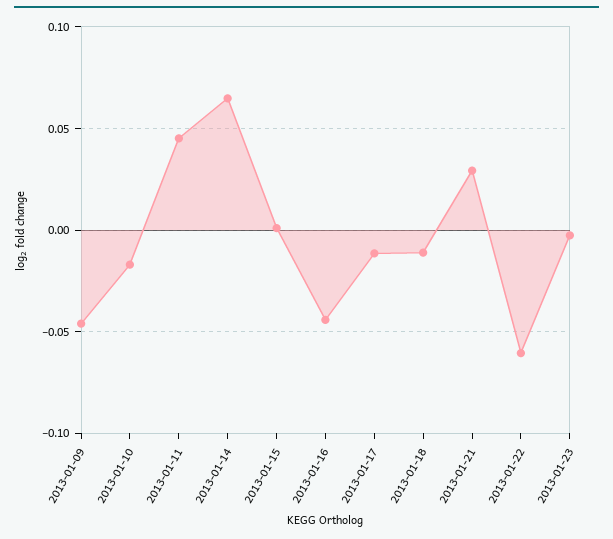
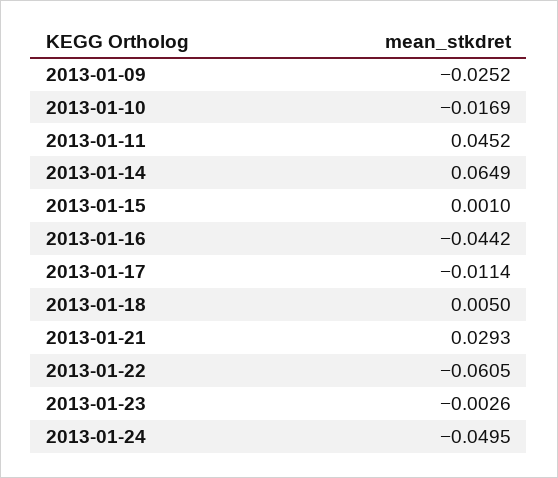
  {
-   "2013-01-09": -0.045,
+   "2013-01-09": -0.0252,
    "2013-01-10": -0.0169,
    "2013-01-11": 0.0452,
    "2013-01-14": 0.0649,
    "2013-01-15": 0.001,
    "2013-01-16": -0.0442,
    "2013-01-17": -0.0114,
-   "2013-01-18": -0.01,
+   "2013-01-18": 0.005,
    "2013-01-21": 0.0293,
    "2013-01-22": -0.0605,
-   "2013-01-23": -0.0026
+   "2013-01-23": -0.0026,
+   "2013-01-24": -0.0495
  }

